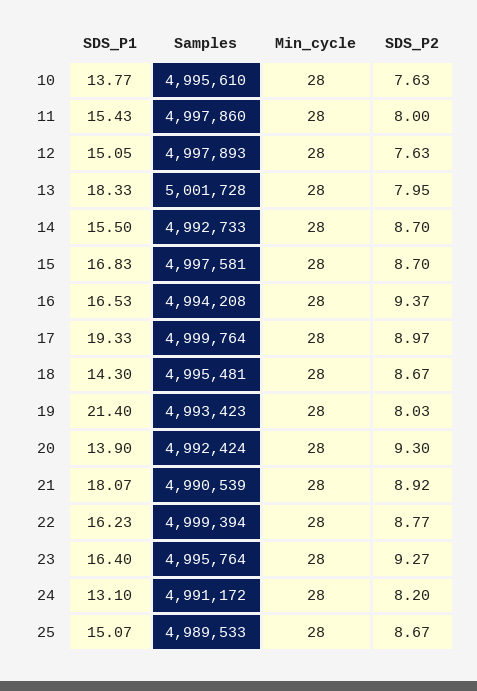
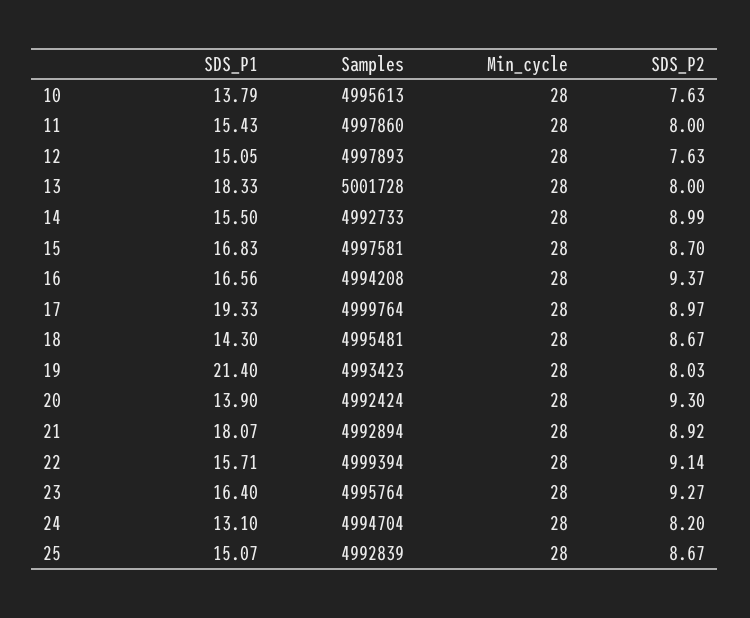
  {
    "SDS_P1": {
-     "10": 13.77,
+     "10": 13.79,
      "11": 15.43,
      "12": 15.05,
      "13": 18.33,
      "14": 15.5,
      "15": 16.83,
-     "16": 16.53,
+     "16": 16.56,
      "17": 19.33,
      "18": 14.3,
      "19": 21.4,
      "20": 13.9,
      "21": 18.07,
-     "22": 16.23,
+     "22": 15.71,
      "23": 16.4,
      "24": 13.1,
      "25": 15.07
    },
    "Samples": {
-     "10": 4995610,
+     "10": 4995613,
      "11": 4997860,
      "12": 4997893,
      "13": 5001728,
      "14": 4992733,
      "15": 4997581,
      "16": 4994208,
      "17": 4999764,
      "18": 4995481,
      "19": 4993423,
      "20": 4992424,
-     "21": 4990539,
+     "21": 4992894,
      "22": 4999394,
      "23": 4995764,
-     "24": 4991172,
+     "24": 4994704,
-     "25": 4989533
+     "25": 4992839
    },
    "Min_cycle": {
      "10": 28,
      "11": 28,
      "12": 28,
      "13": 28,
      "14": 28,
      "15": 28,
      "16": 28,
      "17": 28,
      "18": 28,
      "19": 28,
      "20": 28,
      "21": 28,
      "22": 28,
      "23": 28,
      "24": 28,
      "25": 28
    },
    "SDS_P2": {
      "10": 7.63,
      "11": 8,
      "12": 7.63,
-     "13": 7.95,
+     "13": 8,
-     "14": 8.7,
+     "14": 8.99,
      "15": 8.7,
      "16": 9.37,
      "17": 8.97,
      "18": 8.67,
      "19": 8.03,
      "20": 9.3,
      "21": 8.92,
-     "22": 8.77,
+     "22": 9.14,
      "23": 9.27,
      "24": 8.2,
      "25": 8.67
    }
  }

